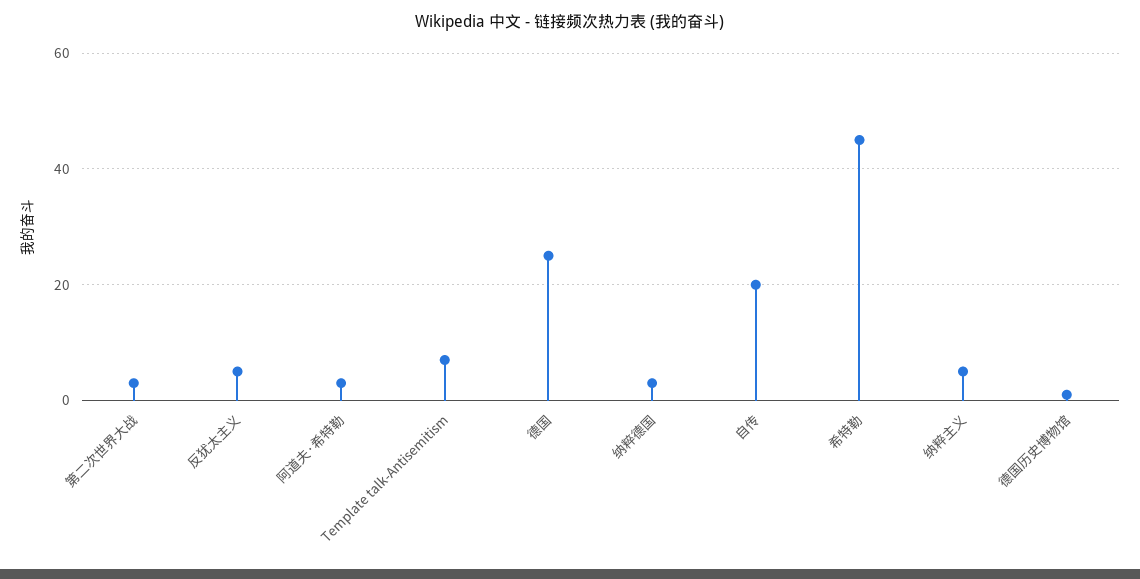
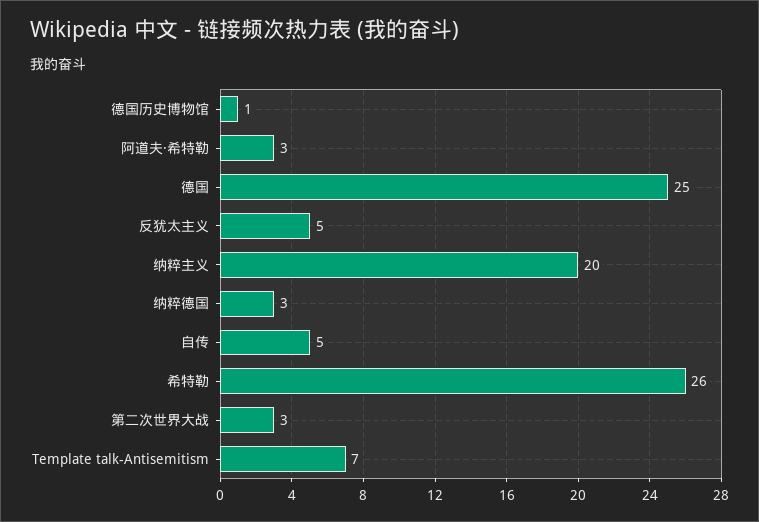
  {
    "第二次世界大战": 3,
    "反犹太主义": 5,
    "阿道夫·希特勒": 3,
    "Template talk-Antisemitism": 7,
    "德国": 25,
    "纳粹德国": 3,
-   "自传": 20,
+   "自传": 5,
-   "希特勒": 45,
+   "希特勒": 26,
-   "纳粹主义": 5,
+   "纳粹主义": 20,
    "德国历史博物馆": 1
  }

